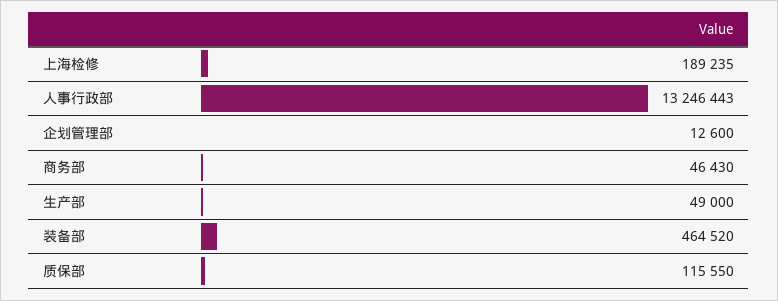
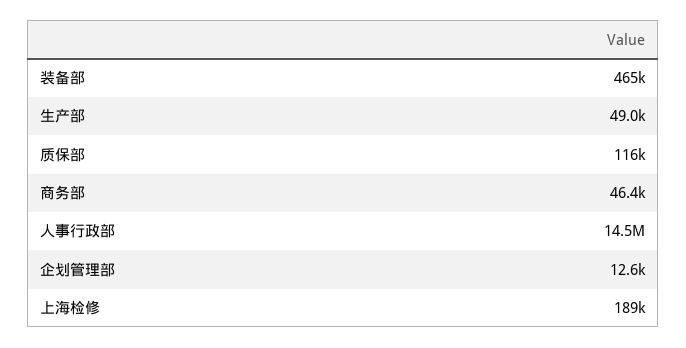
  {
    "上海检修": 189235,
-   "人事行政部": 13246443,
+   "人事行政部": 14500000,
    "企划管理部": 12600,
    "商务部": 46430,
    "生产部": 49000,
    "装备部": 464520,
    "质保部": 115550
  }

